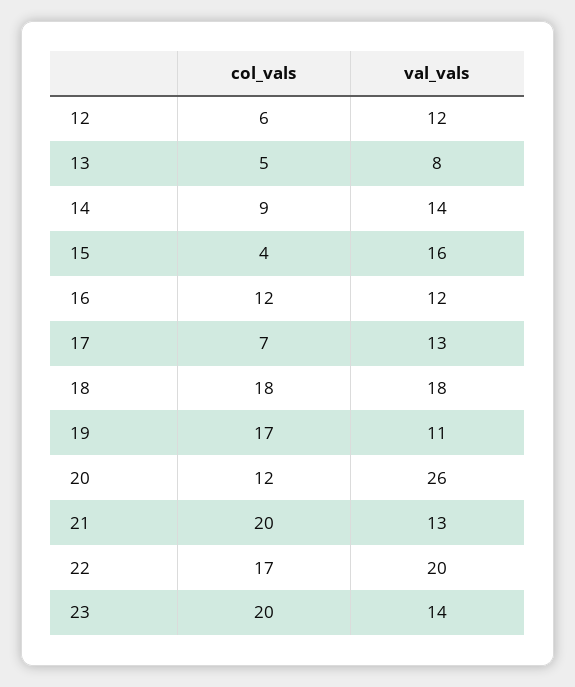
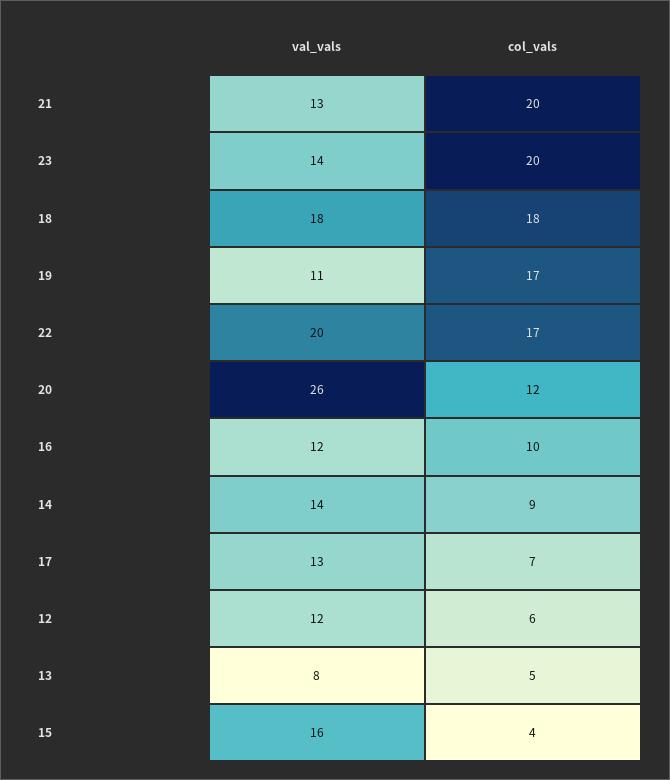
  {
    "col_vals": {
      "12": 6,
      "13": 5,
      "14": 9,
      "15": 4,
-     "16": 12,
+     "16": 10,
      "17": 7,
      "18": 18,
      "19": 17,
      "20": 12,
      "21": 20,
      "22": 17,
      "23": 20
    },
    "val_vals": {
      "12": 12,
      "13": 8,
      "14": 14,
      "15": 16,
      "16": 12,
      "17": 13,
      "18": 18,
      "19": 11,
      "20": 26,
      "21": 13,
      "22": 20,
      "23": 14
    }
  }

